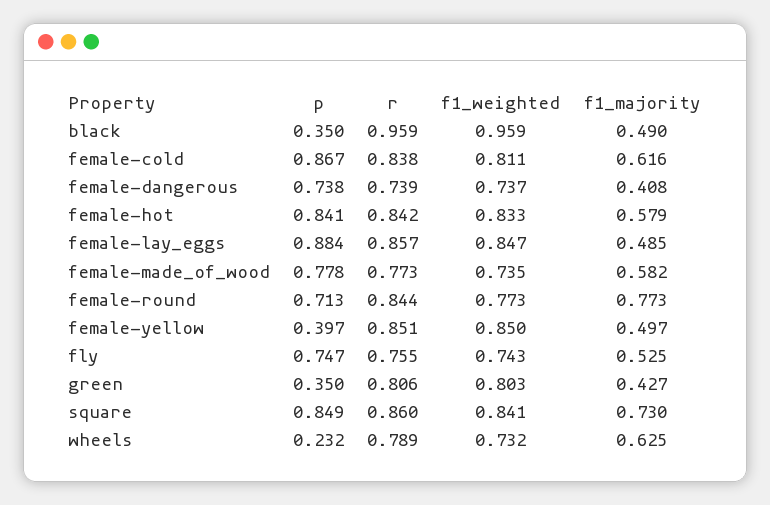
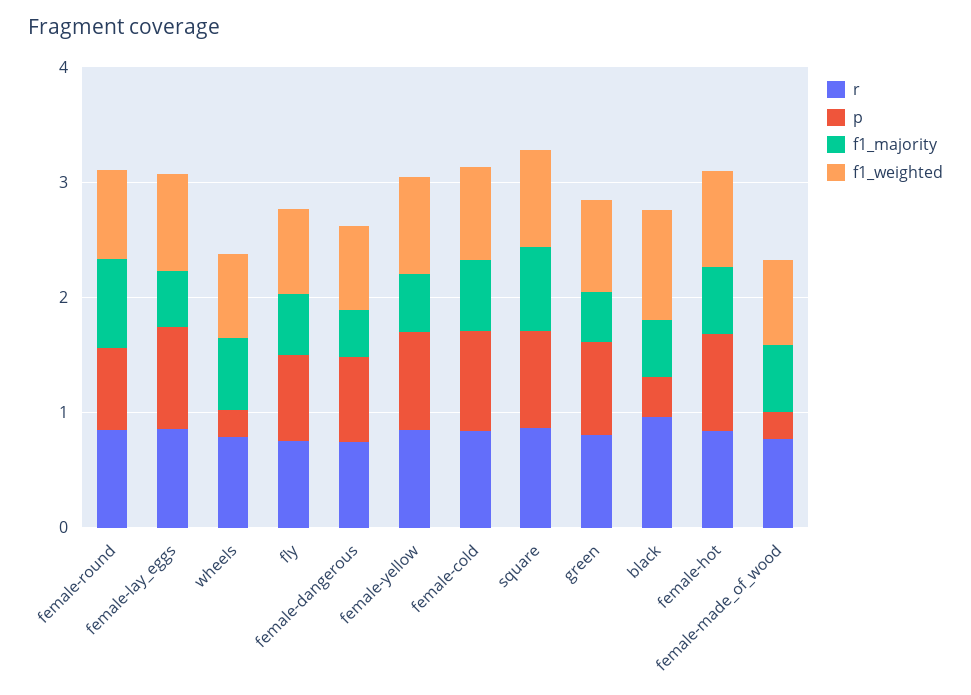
  {
    "p": {
      "black": 0.35,
      "female-cold": 0.867,
      "female-dangerous": 0.738,
      "female-hot": 0.841,
      "female-lay_eggs": 0.884,
-     "female-made_of_wood": 0.778,
+     "female-made_of_wood": 0.2,
      "female-round": 0.713,
-     "female-yellow": 0.397,
+     "female-yellow": 0.8,
      "fly": 0.747,
-     "green": 0.35,
+     "green": 0.8,
      "square": 0.849,
      "wheels": 0.232
    },
    "r": {
      "black": 0.959,
      "female-cold": 0.838,
      "female-dangerous": 0.739,
      "female-hot": 0.842,
      "female-lay_eggs": 0.857,
      "female-made_of_wood": 0.773,
      "female-round": 0.844,
      "female-yellow": 0.851,
      "fly": 0.755,
      "green": 0.806,
      "square": 0.86,
      "wheels": 0.789
    },
    "f1_weighted": {
      "black": 0.959,
      "female-cold": 0.811,
      "female-dangerous": 0.737,
      "female-hot": 0.833,
      "female-lay_eggs": 0.847,
      "female-made_of_wood": 0.735,
      "female-round": 0.773,
      "female-yellow": 0.85,
      "fly": 0.743,
      "green": 0.803,
      "square": 0.841,
      "wheels": 0.732
    },
    "f1_majority": {
      "black": 0.49,
      "female-cold": 0.616,
      "female-dangerous": 0.408,
      "female-hot": 0.579,
      "female-lay_eggs": 0.485,
      "female-made_of_wood": 0.582,
      "female-round": 0.773,
      "female-yellow": 0.497,
      "fly": 0.525,
      "green": 0.427,
      "square": 0.73,
      "wheels": 0.625
    }
  }

